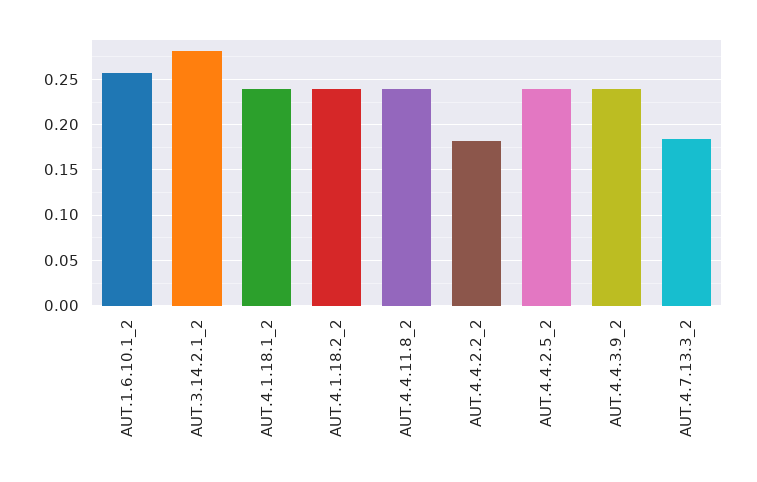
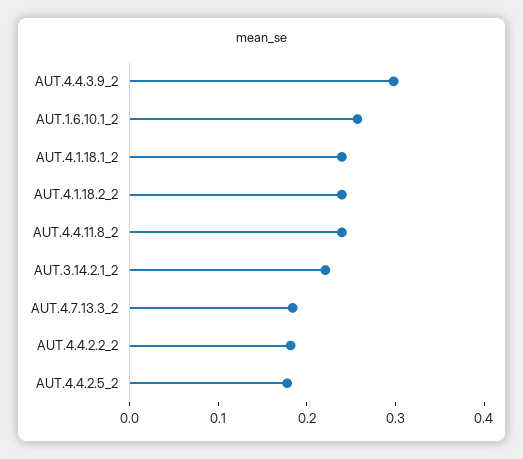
  {
    "AUT.1.6.10.1_2": 0.26,
-   "AUT.3.14.2.1_2": 0.28,
+   "AUT.3.14.2.1_2": 0.22,
    "AUT.4.1.18.1_2": 0.24,
    "AUT.4.1.18.2_2": 0.24,
    "AUT.4.4.11.8_2": 0.24,
    "AUT.4.4.2.2_2": 0.18,
-   "AUT.4.4.2.5_2": 0.24,
+   "AUT.4.4.2.5_2": 0.18,
-   "AUT.4.4.3.9_2": 0.24,
+   "AUT.4.4.3.9_2": 0.3,
    "AUT.4.7.13.3_2": 0.18
  }

